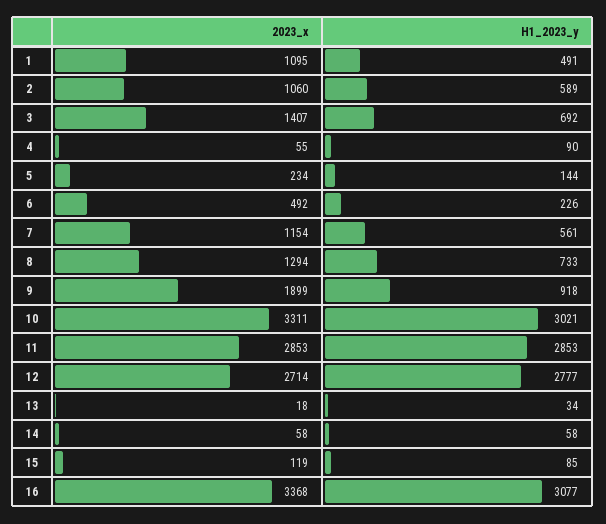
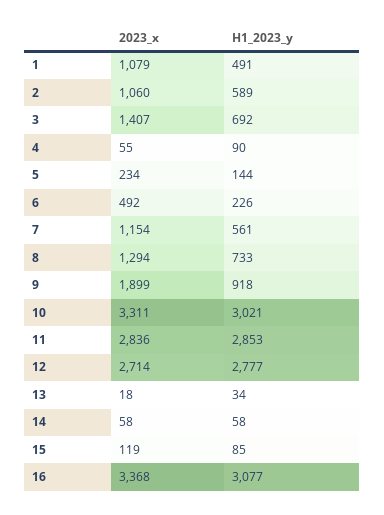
  {
    "2023_x": {
-     "1": 1095,
+     "1": 1079,
      "2": 1060,
      "3": 1407,
      "4": 55,
      "5": 234,
      "6": 492,
      "7": 1154,
      "8": 1294,
      "9": 1899,
      "10": 3311,
-     "11": 2853,
+     "11": 2836,
      "12": 2714,
      "13": 18,
      "14": 58,
      "15": 119,
      "16": 3368
    },
    "H1_2023_y": {
      "1": 491,
      "2": 589,
      "3": 692,
      "4": 90,
      "5": 144,
      "6": 226,
      "7": 561,
      "8": 733,
      "9": 918,
      "10": 3021,
      "11": 2853,
      "12": 2777,
      "13": 34,
      "14": 58,
      "15": 85,
      "16": 3077
    }
  }

